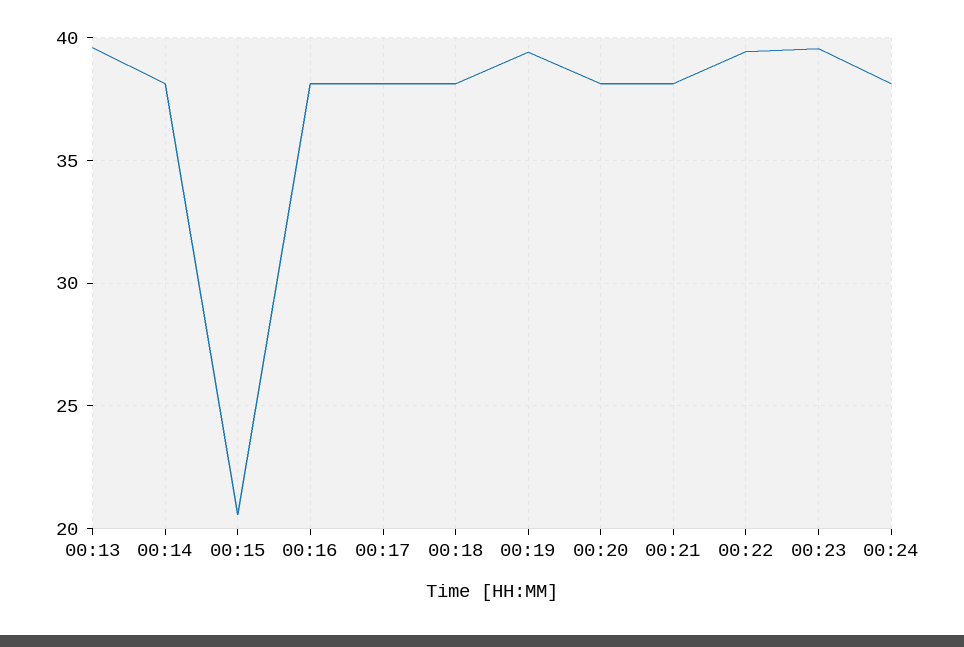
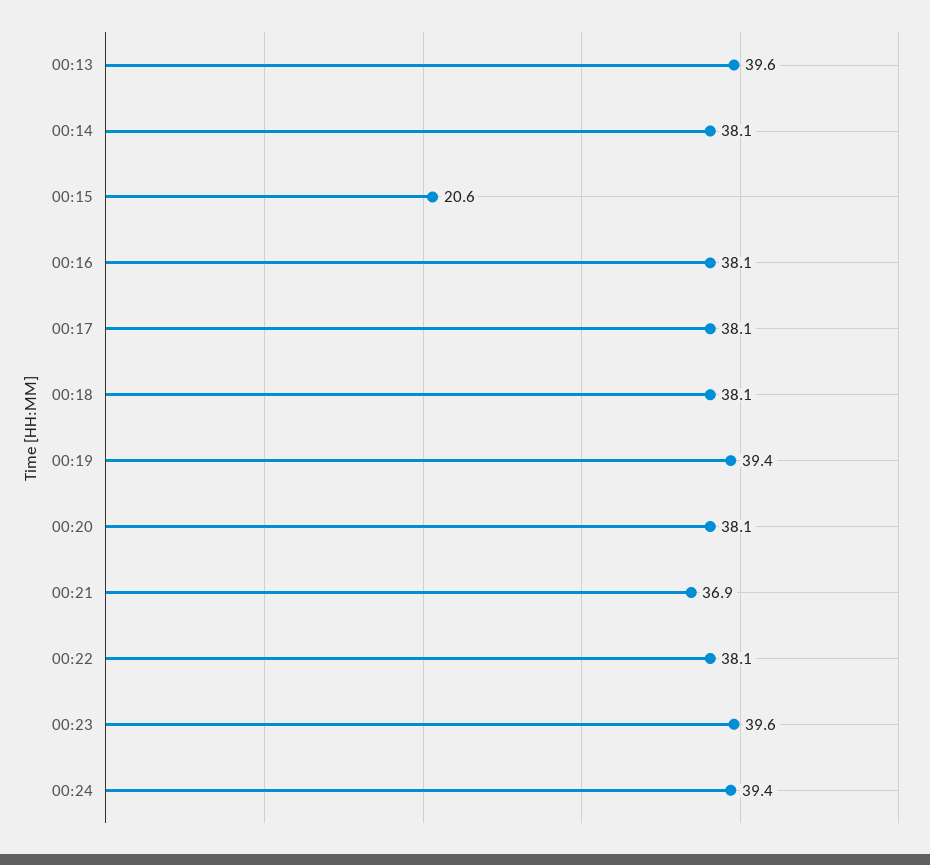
  {
    "00:13": 39.6,
    "00:14": 38.1,
    "00:15": 20.6,
    "00:16": 38.1,
    "00:17": 38.1,
    "00:18": 38.1,
    "00:19": 39.4,
    "00:20": 38.1,
-   "00:21": 38,
+   "00:21": 36.9,
-   "00:22": 39.5,
+   "00:22": 38.1,
    "00:23": 39.6,
-   "00:24": 38
+   "00:24": 39.4
  }

